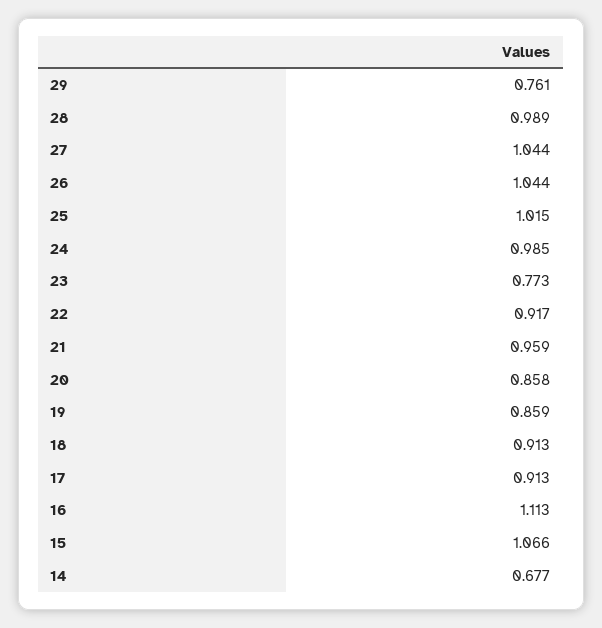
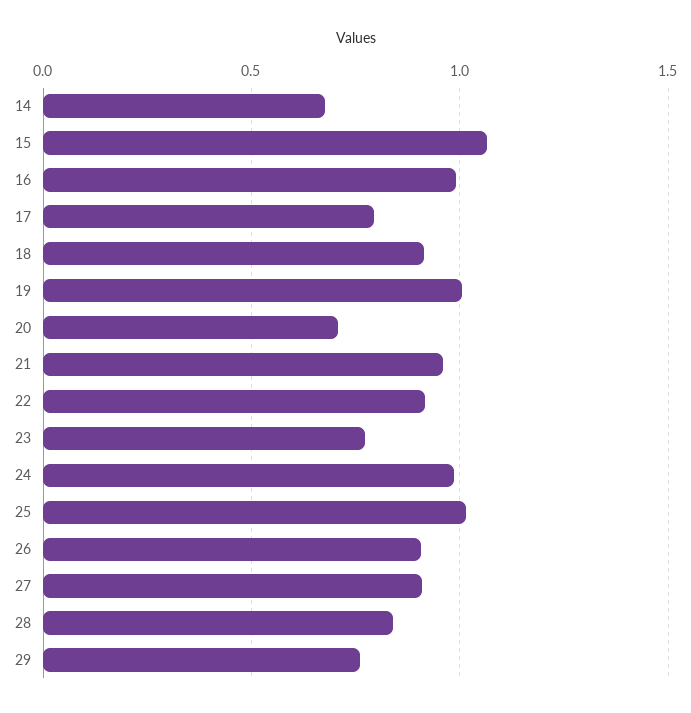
  {
    "29": 0.761,
-   "28": 0.989,
+   "28": 0.85,
-   "27": 1.044,
+   "27": 0.9,
-   "26": 1.044,
+   "26": 0.9,
    "25": 1.015,
    "24": 0.985,
    "23": 0.773,
    "22": 0.917,
    "21": 0.959,
-   "20": 0.858,
+   "20": 0.7,
-   "19": 0.859,
+   "19": 1,
    "18": 0.913,
-   "17": 0.913,
+   "17": 0.8,
-   "16": 1.113,
+   "16": 1,
    "15": 1.066,
    "14": 0.677
  }

